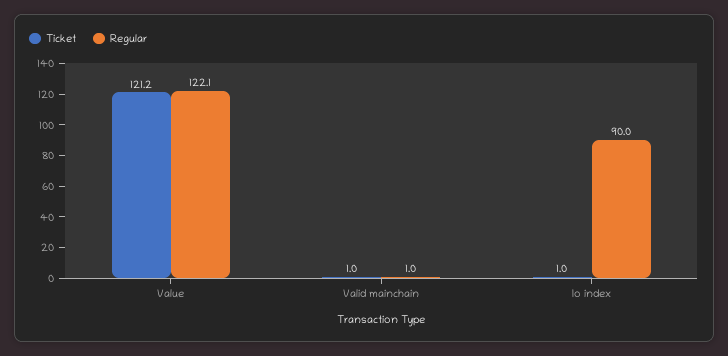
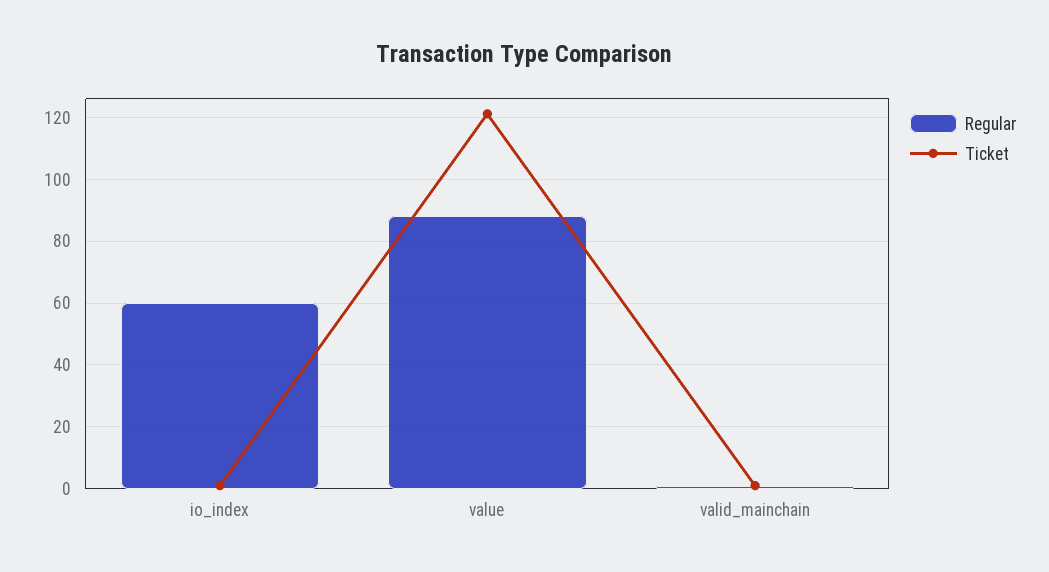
  {
    "Ticket": {
      "Value": 121.2,
      "Valid mainchain": 1,
      "Io index": 1
    },
    "Regular": {
-     "Value": 122.1,
+     "Value": 88,
      "Valid mainchain": 1,
-     "Io index": 90
+     "Io index": 60
    }
  }

